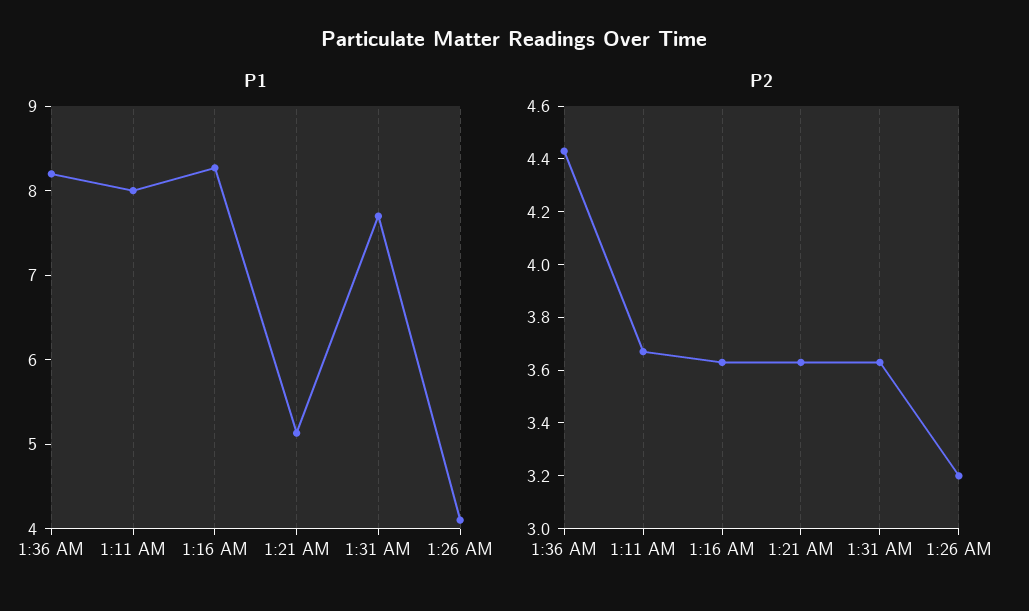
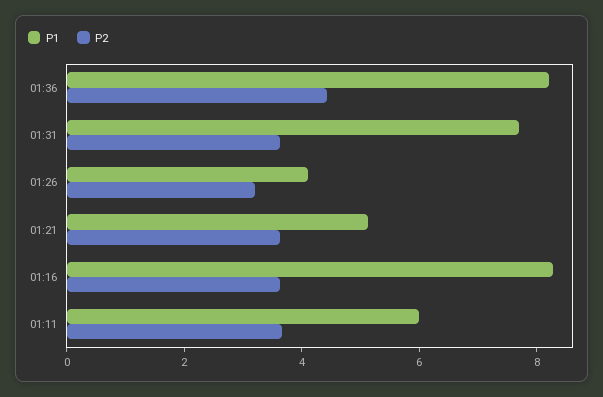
  {
    "P1": {
      "1:36 AM": 8.2,
-     "1:11 AM": 8,
+     "1:11 AM": 6,
      "1:16 AM": 8.2,
      "1:21 AM": 5.2,
      "1:31 AM": 7.8,
      "1:26 AM": 4.2
    },
    "P2": {
      "1:36 AM": 4.45,
      "1:11 AM": 3.65,
      "1:16 AM": 3.65,
      "1:21 AM": 3.65,
      "1:31 AM": 3.65,
      "1:26 AM": 3.2
    }
  }

